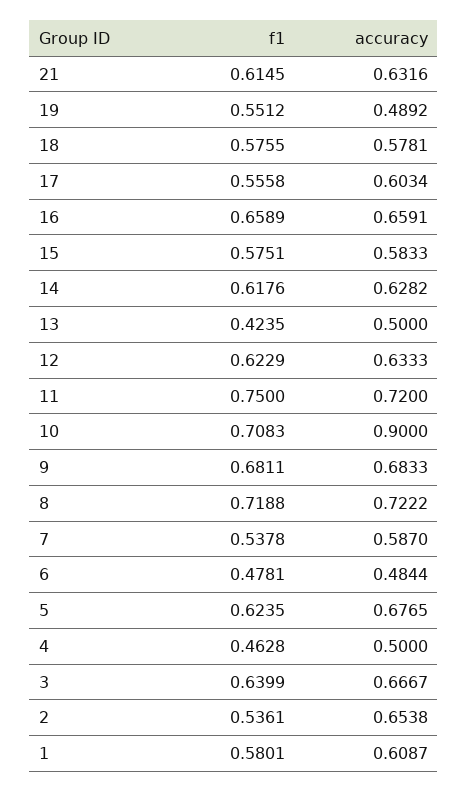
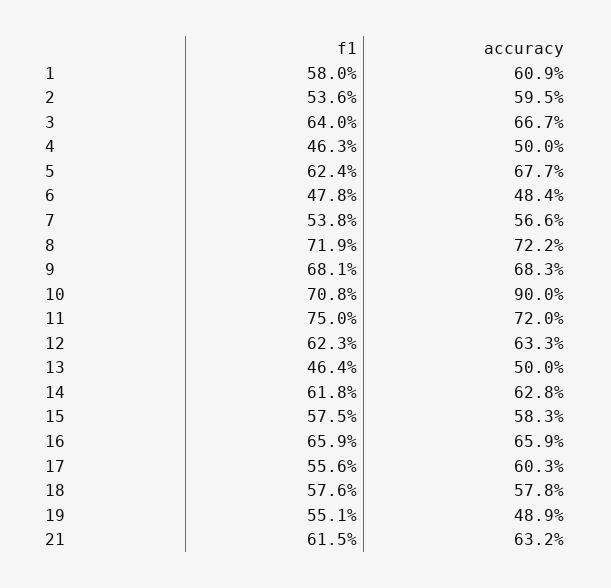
  {
    "f1": {
      "21": 0.6145,
      "19": 0.5512,
      "18": 0.5755,
      "17": 0.5558,
      "16": 0.6589,
      "15": 0.5751,
      "14": 0.6176,
-     "13": 0.4235,
+     "13": 0.464,
      "12": 0.6229,
      "11": 0.75,
      "10": 0.7083,
      "9": 0.6811,
      "8": 0.7188,
      "7": 0.5378,
      "6": 0.4781,
      "5": 0.6235,
      "4": 0.4628,
      "3": 0.6399,
      "2": 0.5361,
      "1": 0.5801
    },
    "accuracy": {
      "21": 0.6316,
      "19": 0.4892,
      "18": 0.5781,
      "17": 0.6034,
      "16": 0.6591,
      "15": 0.5833,
      "14": 0.6282,
      "13": 0.5,
      "12": 0.6333,
      "11": 0.72,
      "10": 0.9,
      "9": 0.6833,
      "8": 0.7222,
-     "7": 0.587,
+     "7": 0.566,
      "6": 0.4844,
      "5": 0.6765,
      "4": 0.5,
      "3": 0.6667,
-     "2": 0.6538,
+     "2": 0.595,
      "1": 0.6087
    }
  }

